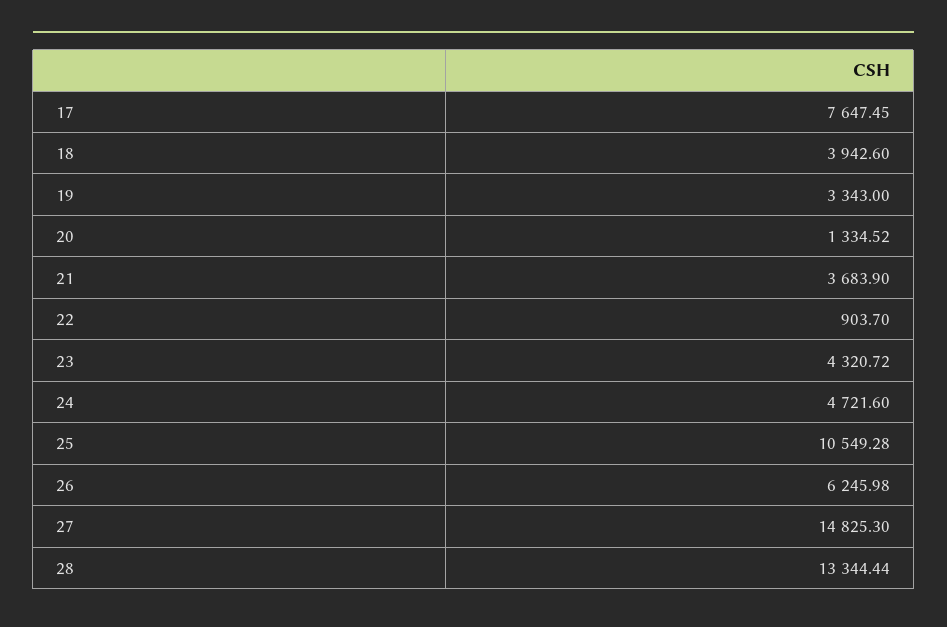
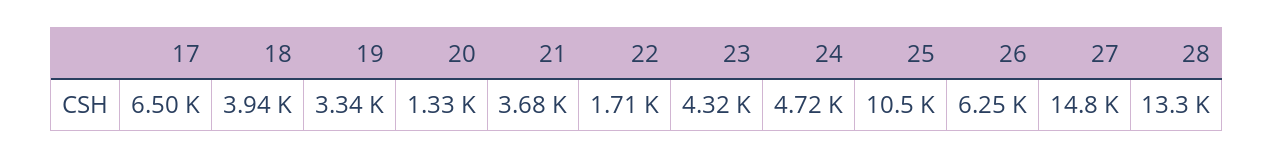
  {
-   "17": 7647.45,
+   "17": 6500,
    "18": 3942.6,
    "19": 3343,
    "20": 1334.52,
    "21": 3683.9,
-   "22": 903.7,
+   "22": 1710,
    "23": 4320.72,
    "24": 4721.6,
    "25": 10549.28,
    "26": 6245.98,
    "27": 14825.3,
    "28": 13344.44
  }

